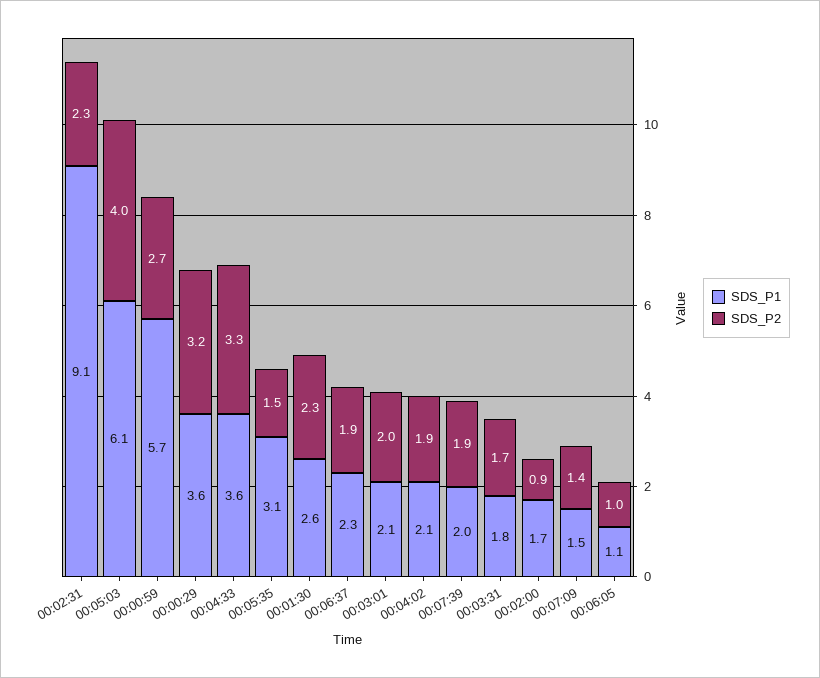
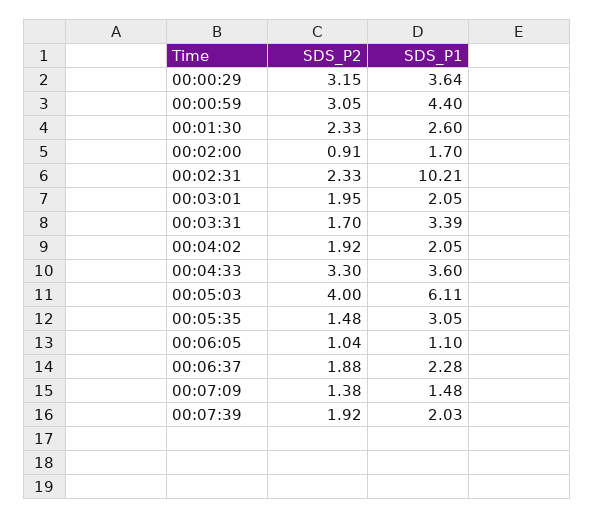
  {
    "SDS_P1": {
-     "00:02:31": 9.1,
+     "00:02:31": 10.21,
      "00:05:03": 6.11,
-     "00:00:59": 5.7,
+     "00:00:59": 4.4,
      "00:00:29": 3.64,
      "00:04:33": 3.6,
      "00:05:35": 3.05,
      "00:01:30": 2.6,
      "00:06:37": 2.28,
      "00:03:01": 2.05,
      "00:04:02": 2.05,
      "00:07:39": 2.03,
-     "00:03:31": 1.8,
+     "00:03:31": 3.39,
      "00:02:00": 1.7,
      "00:07:09": 1.48,
      "00:06:05": 1.1
    },
    "SDS_P2": {
      "00:02:31": 2.33,
      "00:05:03": 4,
-     "00:00:59": 2.7,
+     "00:00:59": 3.05,
      "00:00:29": 3.15,
      "00:04:33": 3.3,
      "00:05:35": 1.48,
      "00:01:30": 2.33,
      "00:06:37": 1.88,
      "00:03:01": 1.95,
      "00:04:02": 1.92,
      "00:07:39": 1.92,
      "00:03:31": 1.7,
      "00:02:00": 0.91,
      "00:07:09": 1.38,
      "00:06:05": 1.04
    }
  }

